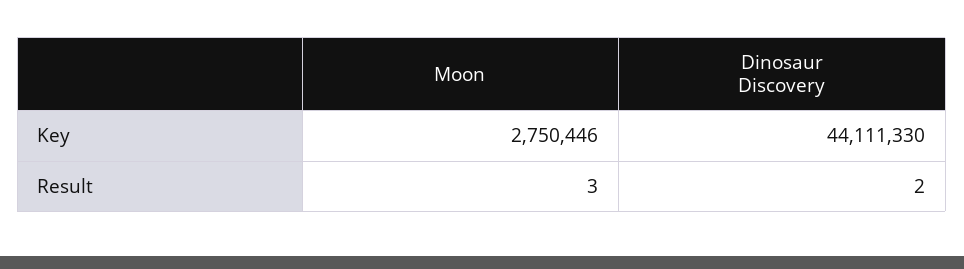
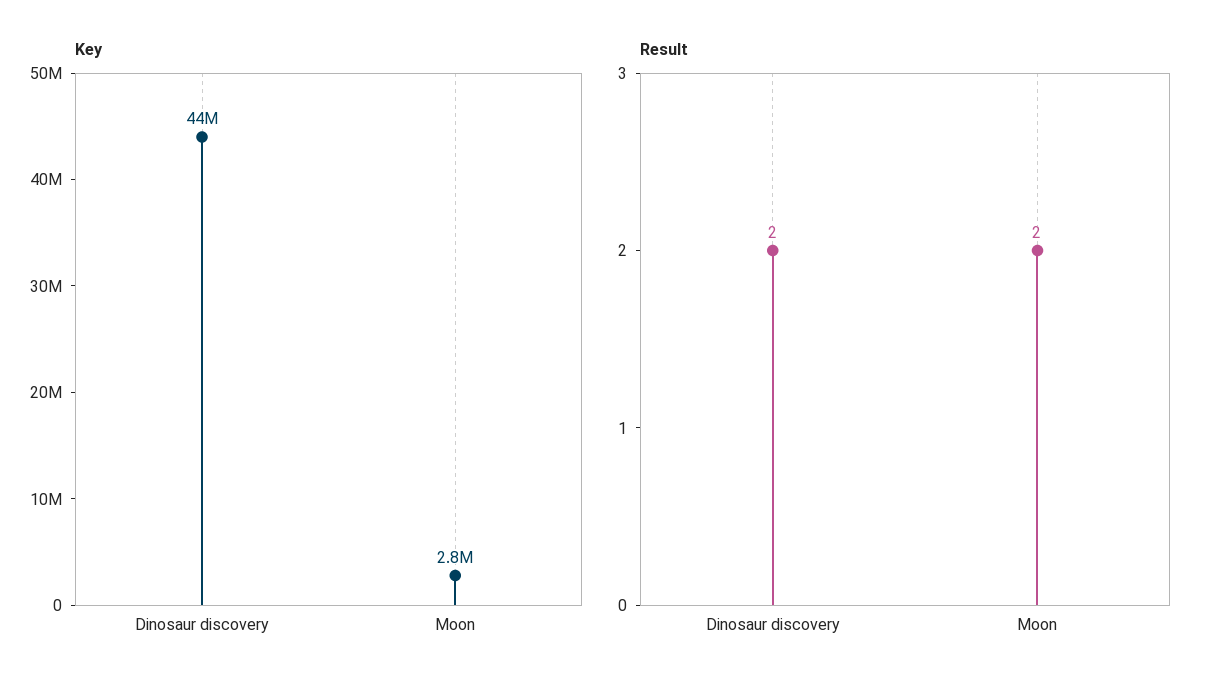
  {
    "Key": {
      "Moon": 2750446,
      "Dinosaur Discovery": 44111330
    },
    "Result": {
-     "Moon": 3,
+     "Moon": 2,
      "Dinosaur Discovery": 2
    }
  }

